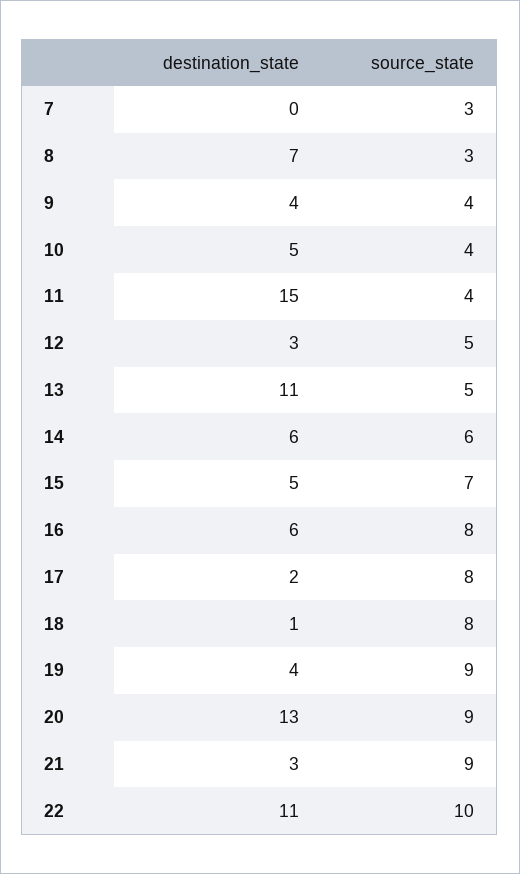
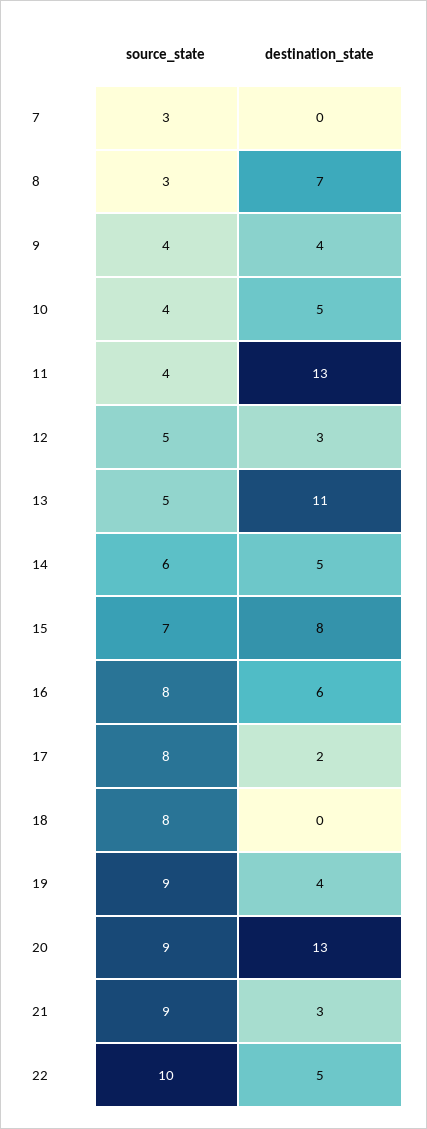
  {
    "destination_state": {
      "7": 0,
      "8": 7,
      "9": 4,
      "10": 5,
-     "11": 15,
+     "11": 13,
      "12": 3,
      "13": 11,
-     "14": 6,
+     "14": 5,
-     "15": 5,
+     "15": 8,
      "16": 6,
      "17": 2,
-     "18": 1,
+     "18": 0,
      "19": 4,
      "20": 13,
      "21": 3,
-     "22": 11
+     "22": 5
    },
    "source_state": {
      "7": 3,
      "8": 3,
      "9": 4,
      "10": 4,
      "11": 4,
      "12": 5,
      "13": 5,
      "14": 6,
      "15": 7,
      "16": 8,
      "17": 8,
      "18": 8,
      "19": 9,
      "20": 9,
      "21": 9,
      "22": 10
    }
  }

